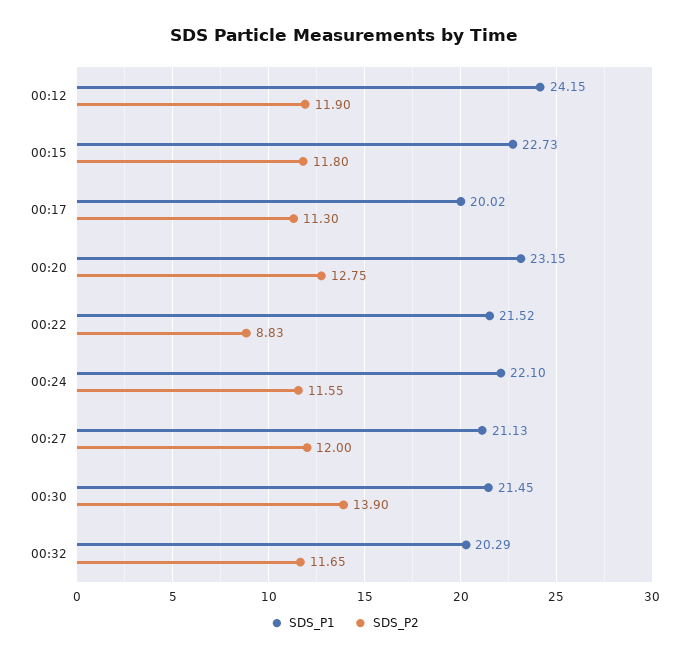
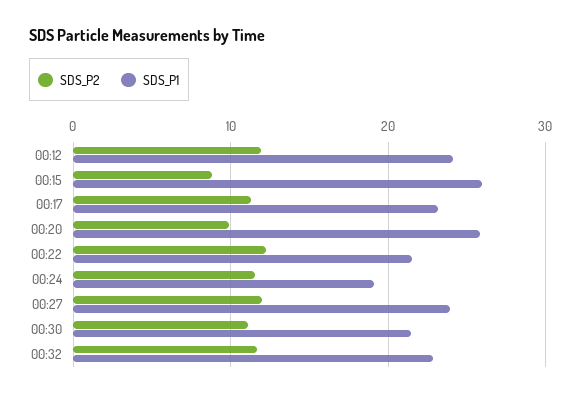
  {
    "SDS_P1": {
      "00:12": 24.15,
-     "00:15": 22.73,
+     "00:15": 26,
-     "00:17": 20.02,
+     "00:17": 23,
-     "00:20": 23.15,
+     "00:20": 26,
      "00:22": 21.52,
-     "00:24": 22.1,
+     "00:24": 19,
-     "00:27": 21.13,
+     "00:27": 24,
      "00:30": 21.45,
-     "00:32": 20.29
+     "00:32": 23
    },
    "SDS_P2": {
      "00:12": 11.9,
-     "00:15": 11.8,
+     "00:15": 9,
      "00:17": 11.3,
-     "00:20": 12.75,
+     "00:20": 10,
-     "00:22": 8.83,
+     "00:22": 12,
      "00:24": 11.55,
      "00:27": 12,
-     "00:30": 13.9,
+     "00:30": 11,
      "00:32": 11.65
    }
  }

